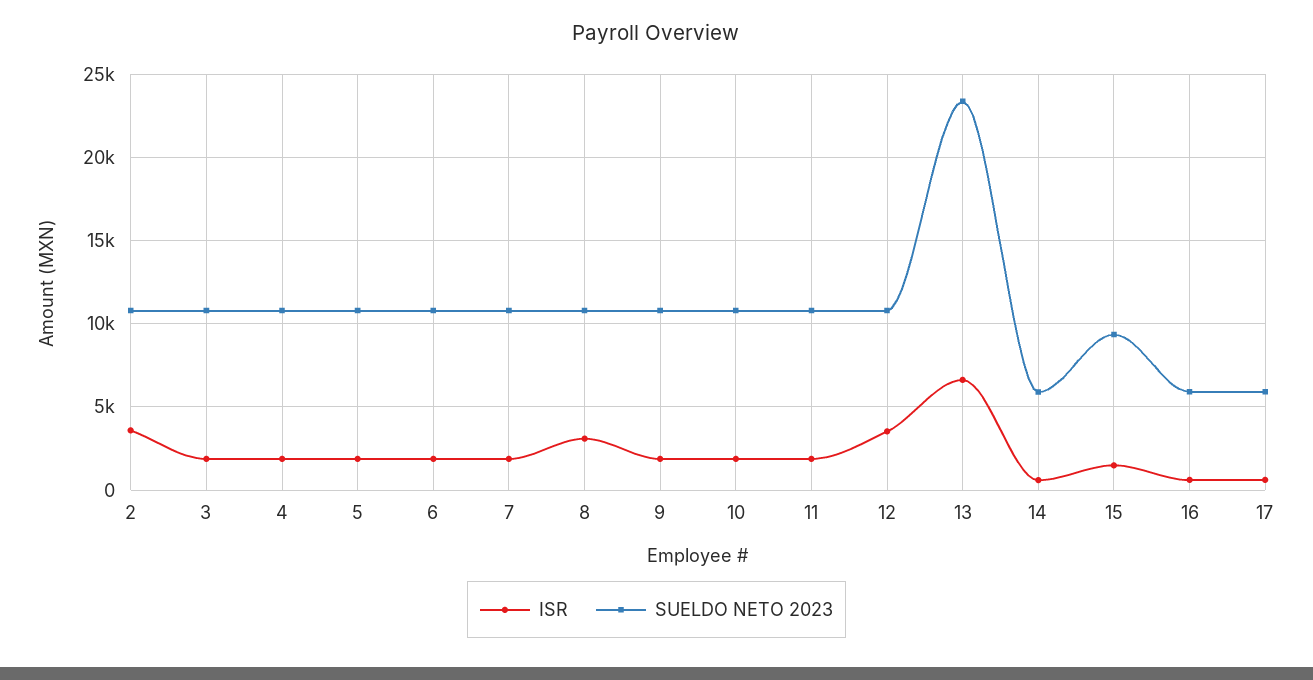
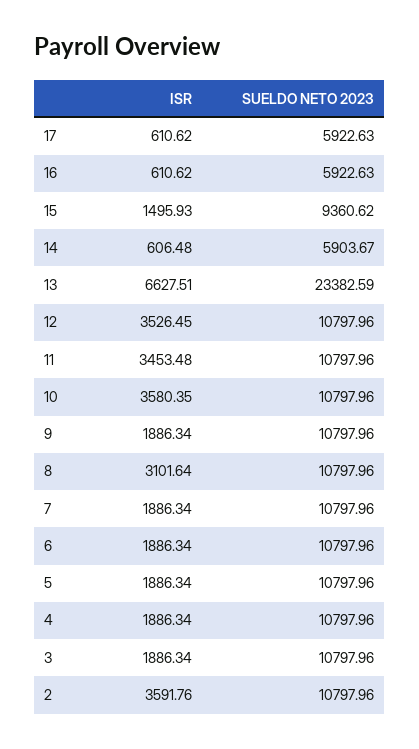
  {
    "ISR": {
      "2": 3591.76,
      "3": 1886.34,
      "4": 1886.34,
      "5": 1886.34,
      "6": 1886.34,
      "7": 1886.34,
      "8": 3101.64,
      "9": 1886.34,
-     "10": 2000,
+     "10": 3580.35,
-     "11": 2000,
+     "11": 3453.48,
      "12": 3526.45,
      "13": 6627.51,
      "14": 606.48,
      "15": 1495.93,
      "16": 610.62,
      "17": 610.62
    },
    "SUELDO NETO 2023": {
      "2": 10797.96,
      "3": 10797.96,
      "4": 10797.96,
      "5": 10797.96,
      "6": 10797.96,
      "7": 10797.96,
      "8": 10797.96,
      "9": 10797.96,
      "10": 10797.96,
      "11": 10797.96,
      "12": 10797.96,
      "13": 23382.59,
      "14": 5903.67,
      "15": 9360.62,
      "16": 5922.63,
      "17": 5922.63
    }
  }

